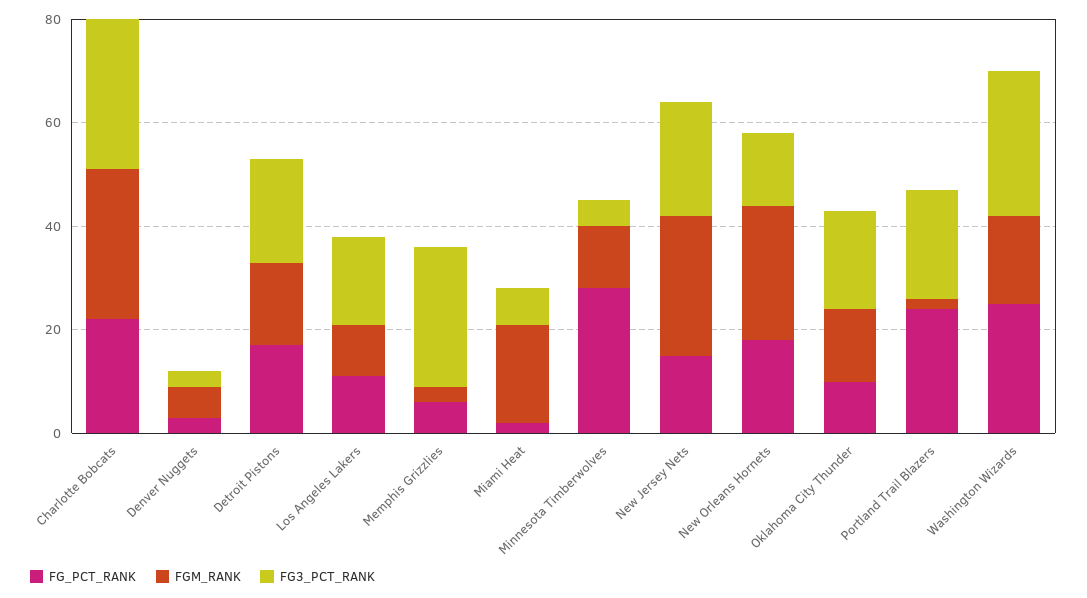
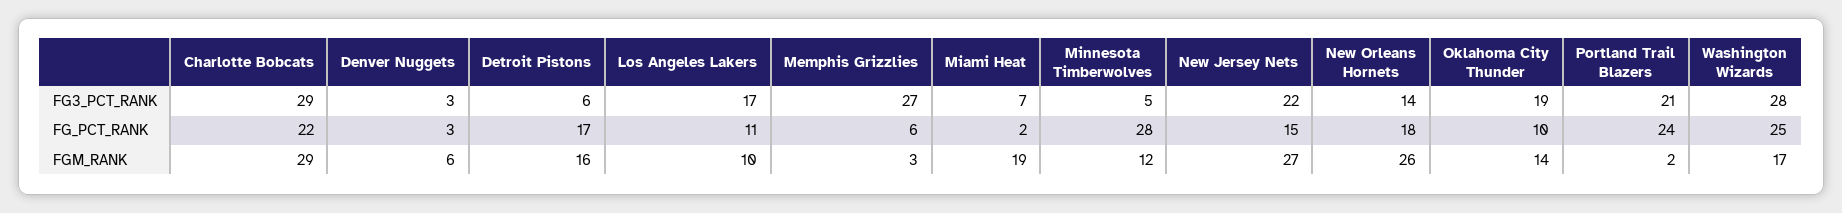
  {
    "FG_PCT_RANK": {
      "Charlotte Bobcats": 22,
      "Denver Nuggets": 3,
      "Detroit Pistons": 17,
      "Los Angeles Lakers": 11,
      "Memphis Grizzlies": 6,
      "Miami Heat": 2,
      "Minnesota Timberwolves": 28,
      "New Jersey Nets": 15,
      "New Orleans Hornets": 18,
      "Oklahoma City Thunder": 10,
      "Portland Trail Blazers": 24,
      "Washington Wizards": 25
    },
    "FGM_RANK": {
      "Charlotte Bobcats": 29,
      "Denver Nuggets": 6,
      "Detroit Pistons": 16,
      "Los Angeles Lakers": 10,
      "Memphis Grizzlies": 3,
      "Miami Heat": 19,
      "Minnesota Timberwolves": 12,
      "New Jersey Nets": 27,
      "New Orleans Hornets": 26,
      "Oklahoma City Thunder": 14,
      "Portland Trail Blazers": 2,
      "Washington Wizards": 17
    },
    "FG3_PCT_RANK": {
      "Charlotte Bobcats": 29,
      "Denver Nuggets": 3,
-     "Detroit Pistons": 20,
+     "Detroit Pistons": 6,
      "Los Angeles Lakers": 17,
      "Memphis Grizzlies": 27,
      "Miami Heat": 7,
      "Minnesota Timberwolves": 5,
      "New Jersey Nets": 22,
      "New Orleans Hornets": 14,
      "Oklahoma City Thunder": 19,
      "Portland Trail Blazers": 21,
      "Washington Wizards": 28
    }
  }

